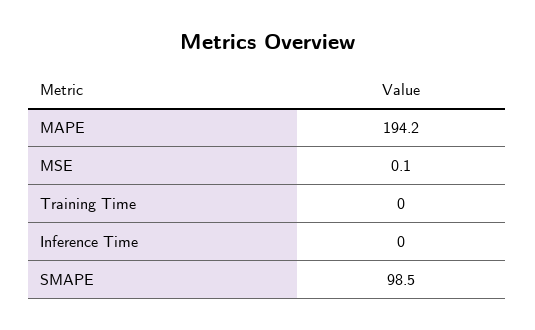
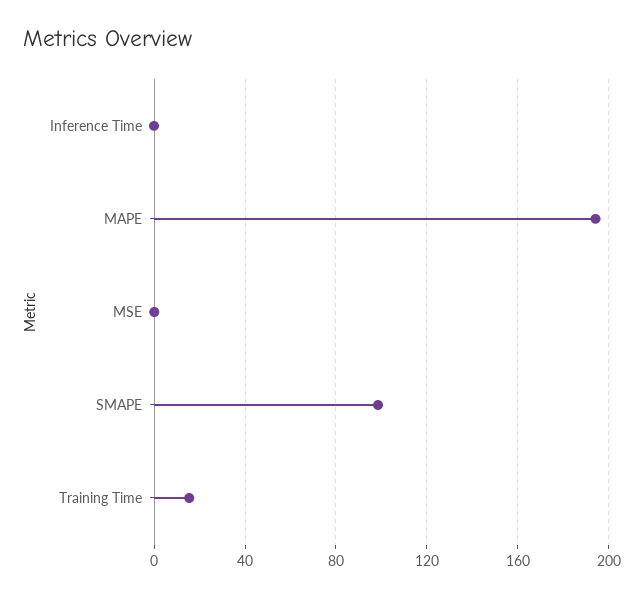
  {
    "MAPE": 194.2,
    "MSE": 0.1,
-   "Training Time": 0,
+   "Training Time": 15,
    "Inference Time": 0,
    "SMAPE": 98.5
  }

